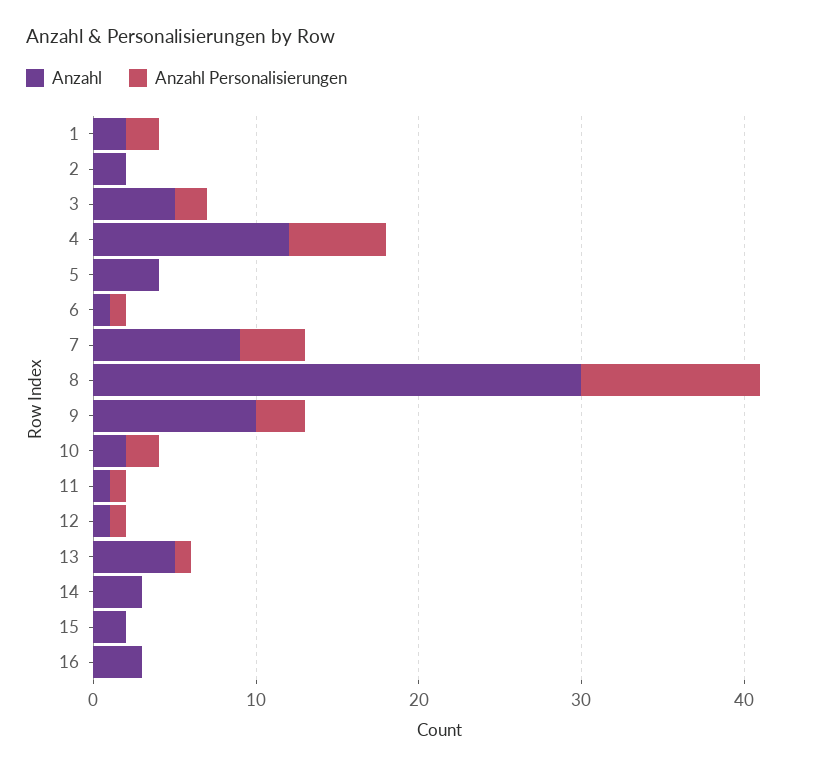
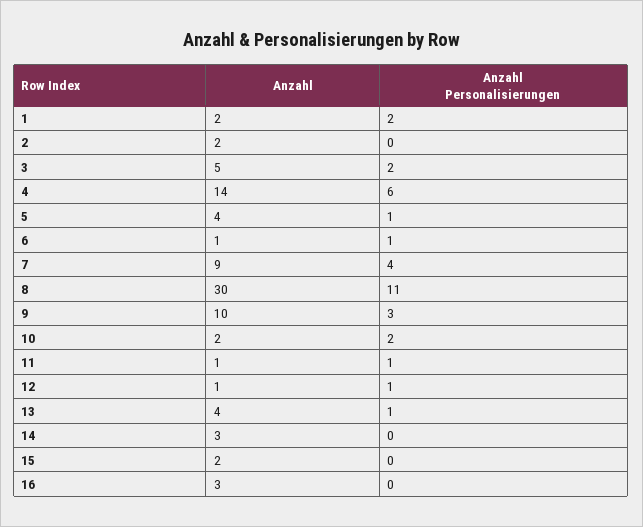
  {
    "Anzahl": {
      "1": 2,
      "2": 2,
      "3": 5,
-     "4": 12,
+     "4": 14,
      "5": 4,
      "6": 1,
      "7": 9,
      "8": 30,
      "9": 10,
      "10": 2,
      "11": 1,
      "12": 1,
-     "13": 5,
+     "13": 4,
      "14": 3,
      "15": 2,
      "16": 3
    },
    "Anzahl Personalisierungen": {
      "1": 2,
      "2": 0,
      "3": 2,
      "4": 6,
-     "5": 0,
+     "5": 1,
      "6": 1,
      "7": 4,
      "8": 11,
      "9": 3,
      "10": 2,
      "11": 1,
      "12": 1,
      "13": 1,
      "14": 0,
      "15": 0,
      "16": 0
    }
  }

